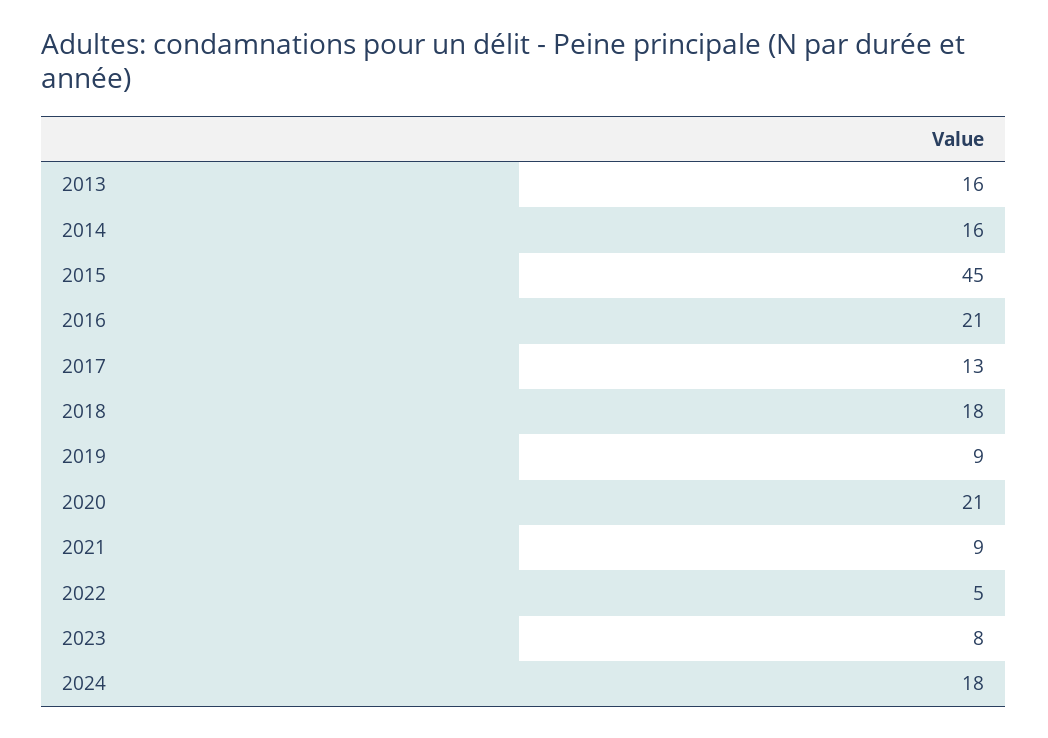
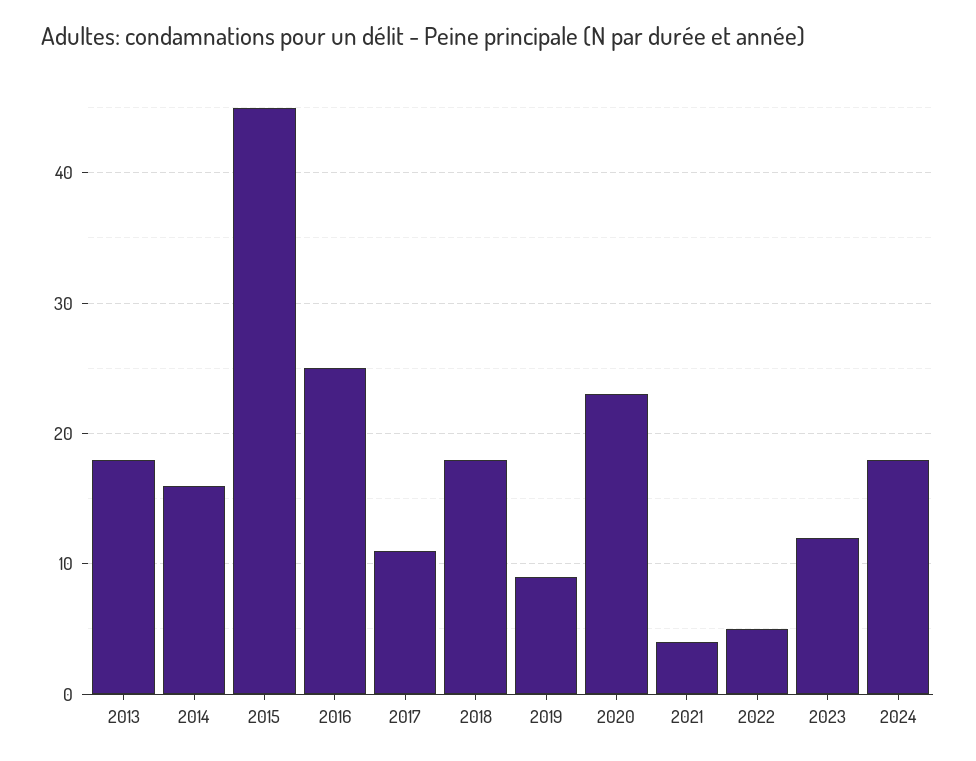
  {
-   "2013": 16,
+   "2013": 18,
    "2014": 16,
    "2015": 45,
-   "2016": 21,
+   "2016": 25,
-   "2017": 13,
+   "2017": 11,
    "2018": 18,
    "2019": 9,
-   "2020": 21,
+   "2020": 23,
-   "2021": 9,
+   "2021": 4,
    "2022": 5,
-   "2023": 8,
+   "2023": 12,
    "2024": 18
  }

